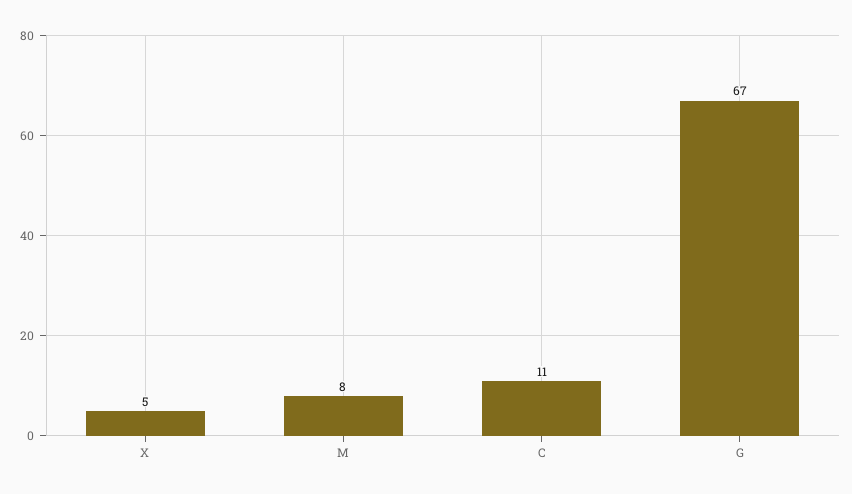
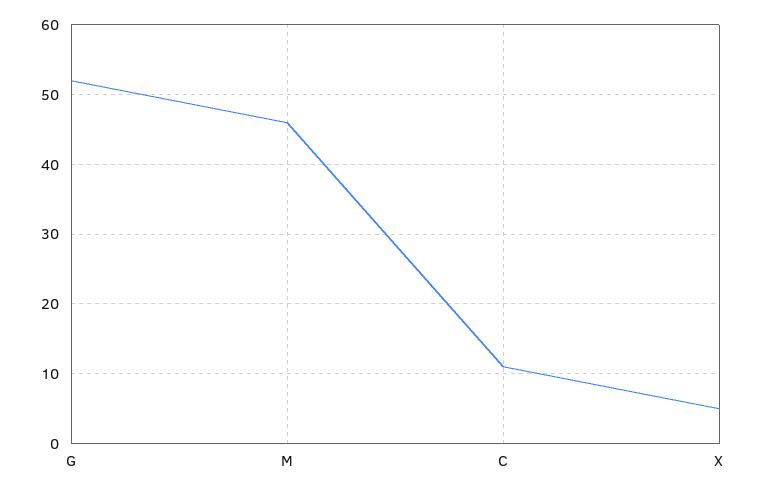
  {
    "X": 5,
-   "M": 8,
+   "M": 46,
    "C": 11,
-   "G": 67
+   "G": 52
  }

